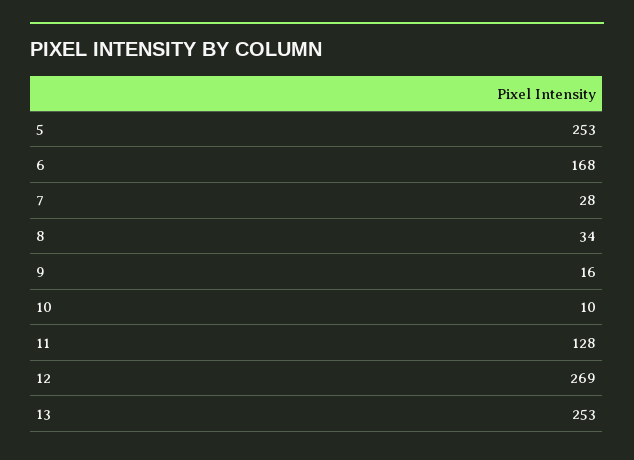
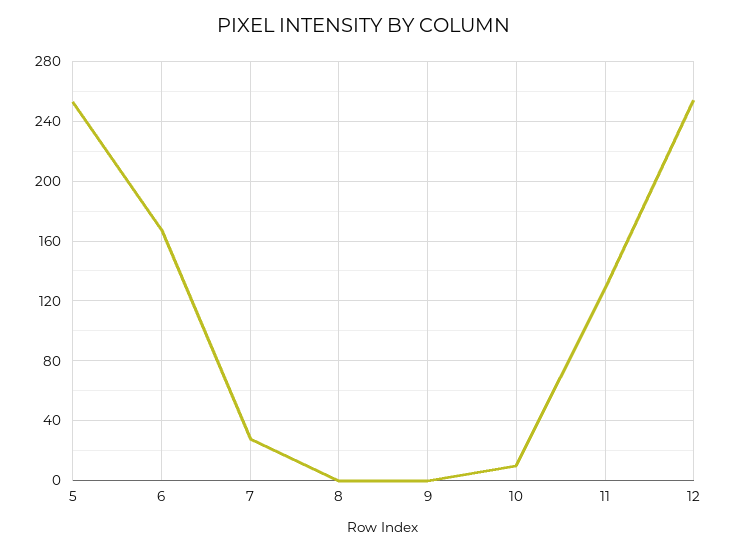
  {
    "5": 253,
    "6": 168,
    "7": 28,
-   "8": 34,
+   "8": 0,
-   "9": 16,
+   "9": 0,
    "10": 10,
    "11": 128,
-   "12": 269,
+   "12": 255
-   "13": 253
  }

